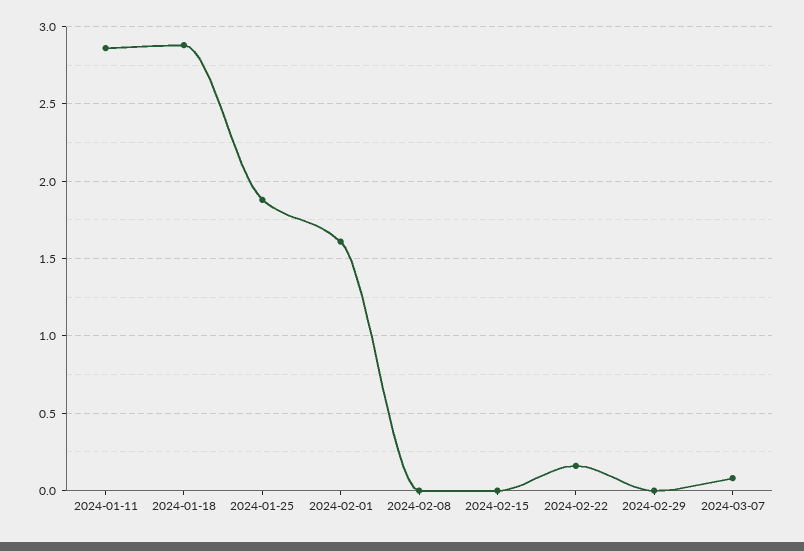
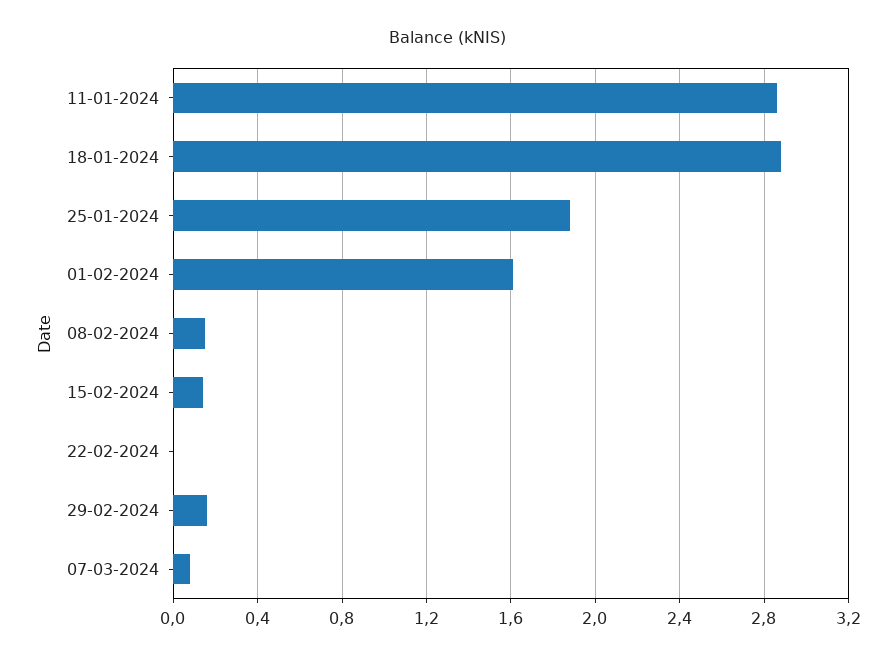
  {
    "2024-01-11": 2.85,
    "2024-01-18": 2.9,
    "2024-01-25": 1.9,
    "2024-02-01": 1.6,
-   "2024-02-08": 0,
+   "2024-02-08": 0.15,
-   "2024-02-15": 0,
+   "2024-02-15": 0.15,
-   "2024-02-22": 0.15,
+   "2024-02-22": 0,
-   "2024-02-29": 0,
+   "2024-02-29": 0.15,
    "2024-03-07": 0.1
  }

